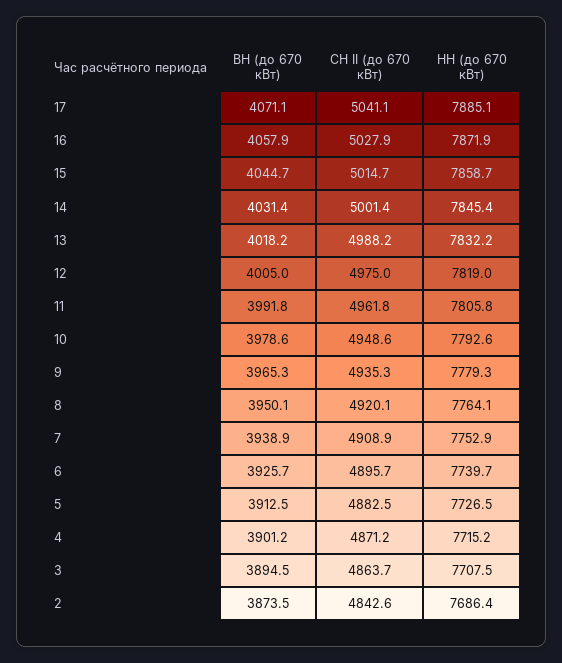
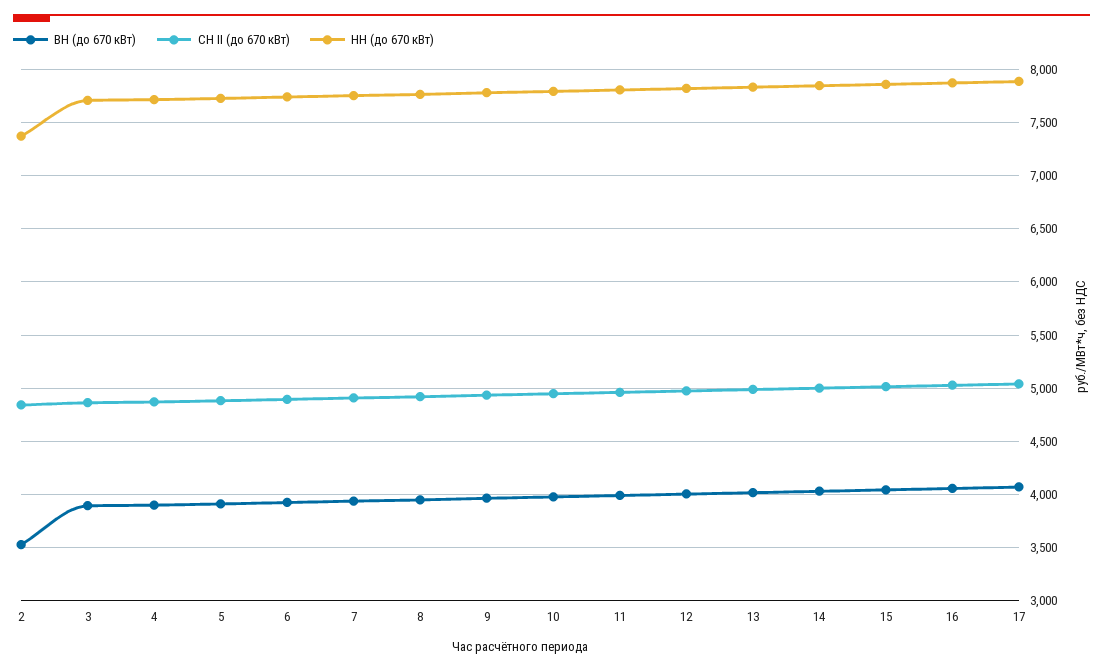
  {
    "ВН (до 670 кВт)": {
      "17": 4071.1,
      "16": 4057.9,
      "15": 4044.7,
      "14": 4031.4,
      "13": 4018.2,
      "12": 4005,
      "11": 3991.8,
      "10": 3978.6,
      "9": 3965.3,
      "8": 3950.1,
      "7": 3938.9,
      "6": 3925.7,
      "5": 3912.5,
      "4": 3901.2,
      "3": 3894.5,
-     "2": 3873.5
+     "2": 3500
    },
    "СН II (до 670 кВт)": {
      "17": 5041.1,
      "16": 5027.9,
      "15": 5014.7,
      "14": 5001.4,
      "13": 4988.2,
      "12": 4975,
      "11": 4961.8,
      "10": 4948.6,
      "9": 4935.3,
      "8": 4920.1,
      "7": 4908.9,
      "6": 4895.7,
      "5": 4882.5,
      "4": 4871.2,
      "3": 4863.7,
      "2": 4842.6
    },
    "НН (до 670 кВт)": {
      "17": 7885.1,
      "16": 7871.9,
      "15": 7858.7,
      "14": 7845.4,
      "13": 7832.2,
      "12": 7819,
      "11": 7805.8,
      "10": 7792.6,
      "9": 7779.3,
      "8": 7764.1,
      "7": 7752.9,
      "6": 7739.7,
      "5": 7726.5,
      "4": 7715.2,
      "3": 7707.5,
-     "2": 7686.4
+     "2": 7400
    }
  }

